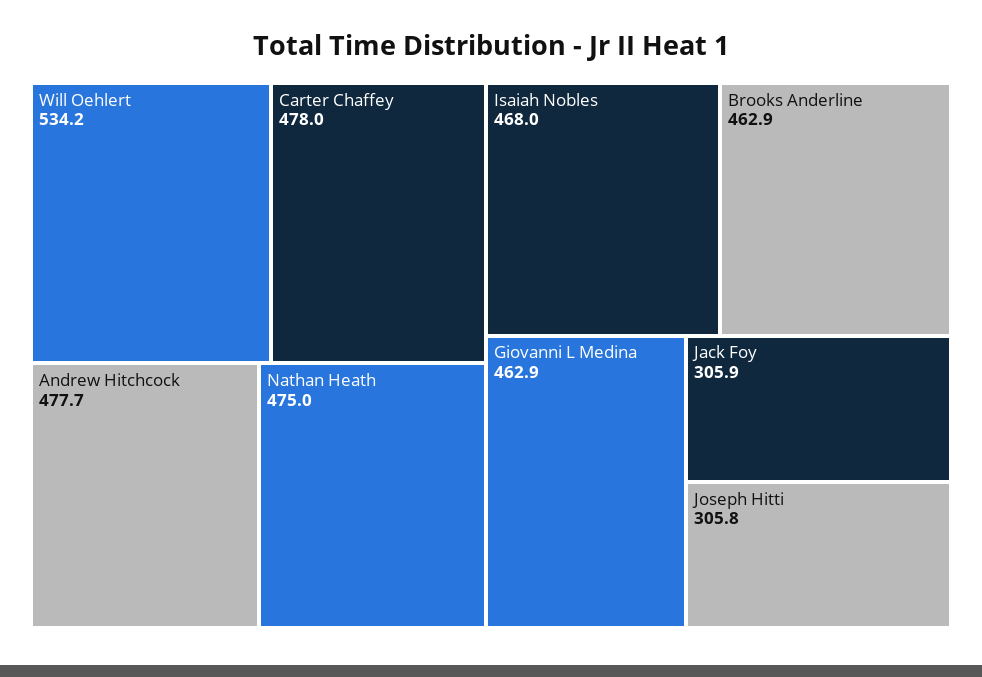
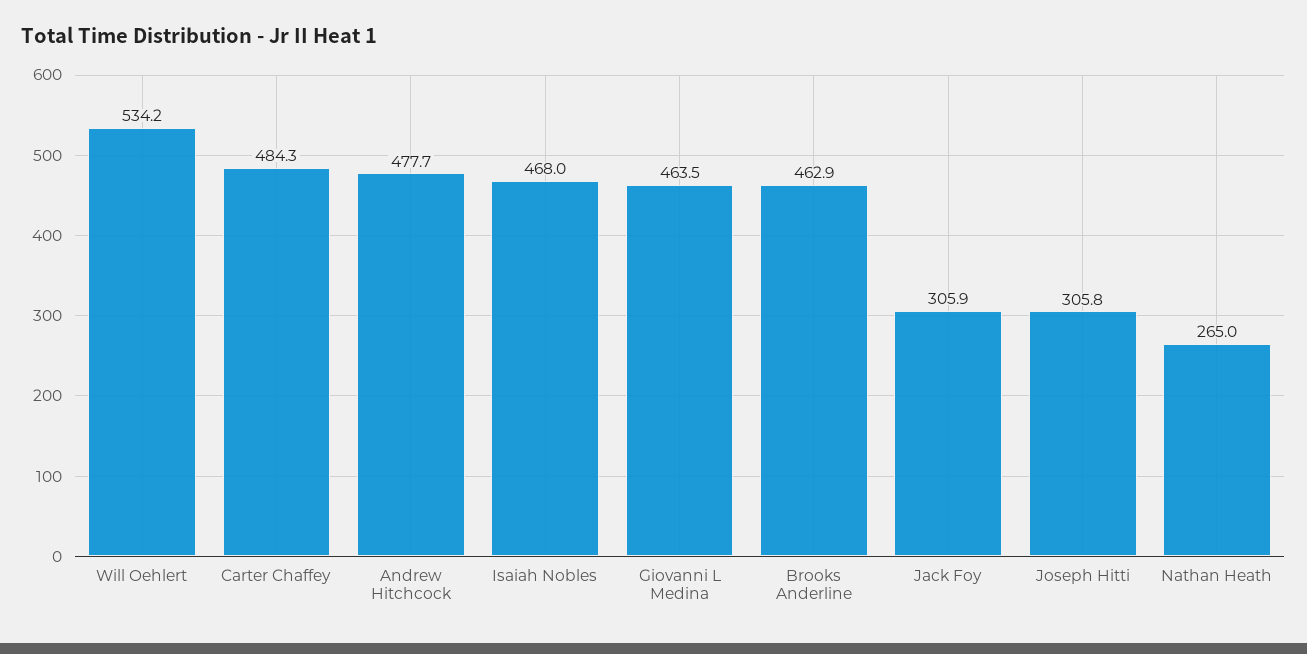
  {
    "Will Oehlert": 534.2,
-   "Carter Chaffey": 478,
+   "Carter Chaffey": 484.3,
    "Andrew Hitchcock": 477.7,
-   "Nathan Heath": 475,
+   "Nathan Heath": 265,
    "Isaiah Nobles": 468,
    "Brooks Anderline": 462.9,
-   "Giovanni L Medina": 462.9,
+   "Giovanni L Medina": 463.5,
    "Jack Foy": 305.9,
    "Joseph Hitti": 305.8
  }

